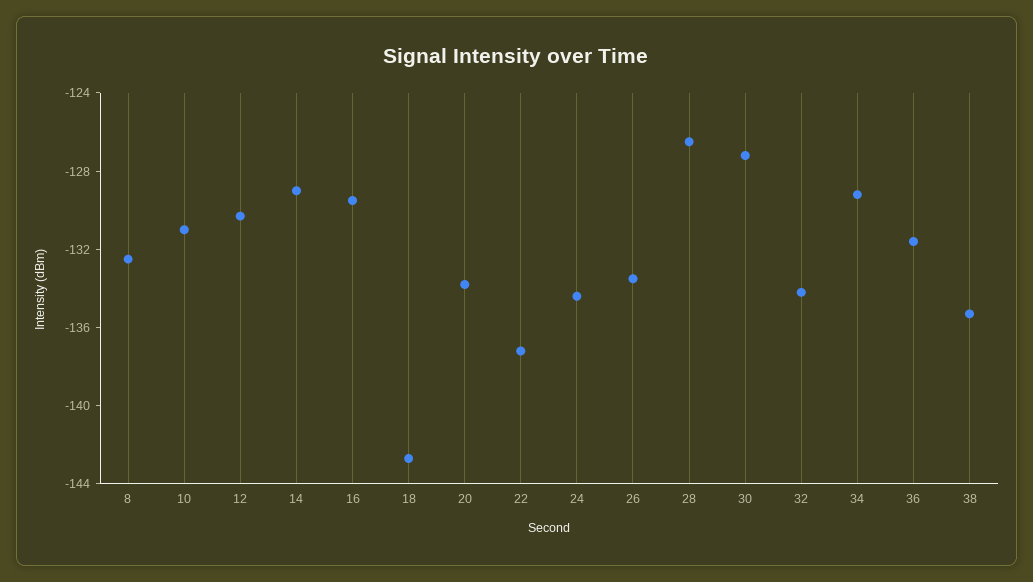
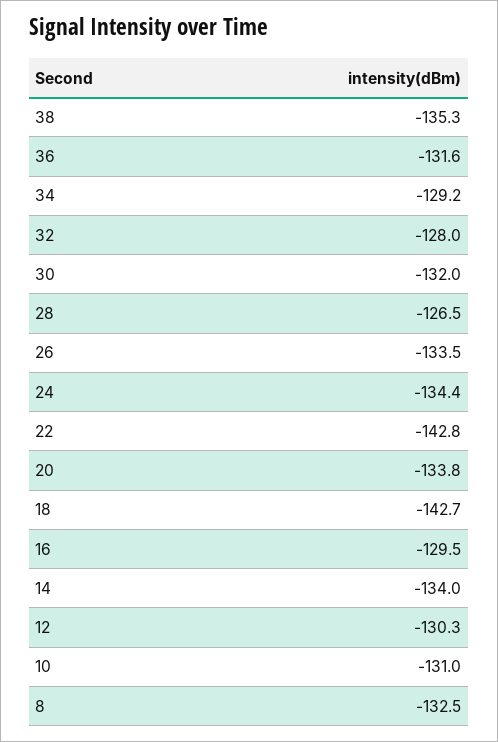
  {
    "8": -132.5,
    "10": -131,
    "12": -130.3,
-   "14": -129,
+   "14": -134,
    "16": -129.5,
    "18": -142.7,
    "20": -133.8,
-   "22": -137,
+   "22": -142.8,
    "24": -134.4,
    "26": -133.5,
    "28": -126.5,
-   "30": -127,
+   "30": -132,
-   "32": -134,
+   "32": -128,
    "34": -129.2,
    "36": -131.6,
    "38": -135.3
  }

